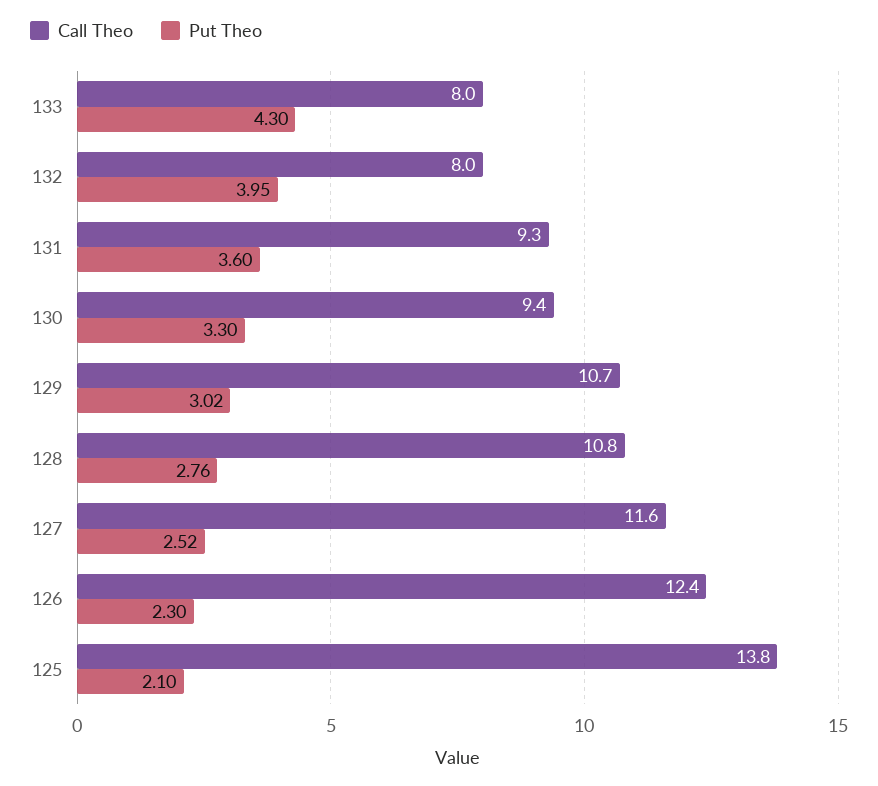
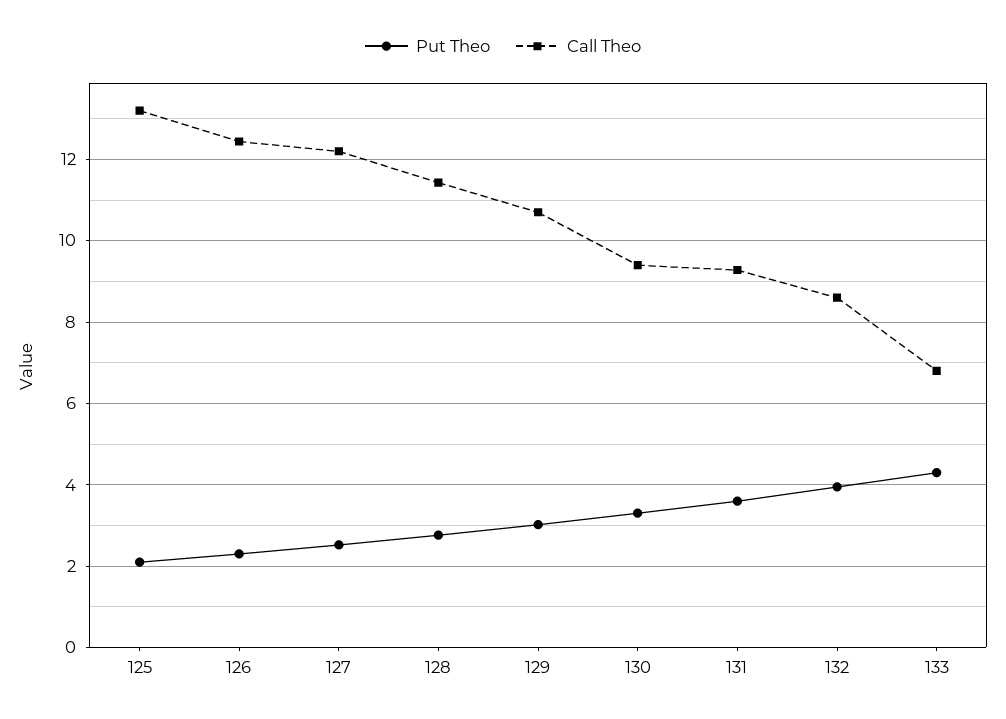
  {
    "Call Theo": {
-     "133": 8,
+     "133": 6.8,
-     "132": 8,
+     "132": 8.6,
      "131": 9.3,
      "130": 9.4,
      "129": 10.7,
-     "128": 10.8,
+     "128": 11.4,
-     "127": 11.6,
+     "127": 12.2,
      "126": 12.4,
-     "125": 13.8
+     "125": 13.2
    },
    "Put Theo": {
      "133": 4.3,
      "132": 3.95,
      "131": 3.6,
      "130": 3.3,
      "129": 3.02,
      "128": 2.76,
      "127": 2.52,
      "126": 2.3,
      "125": 2.1
    }
  }

